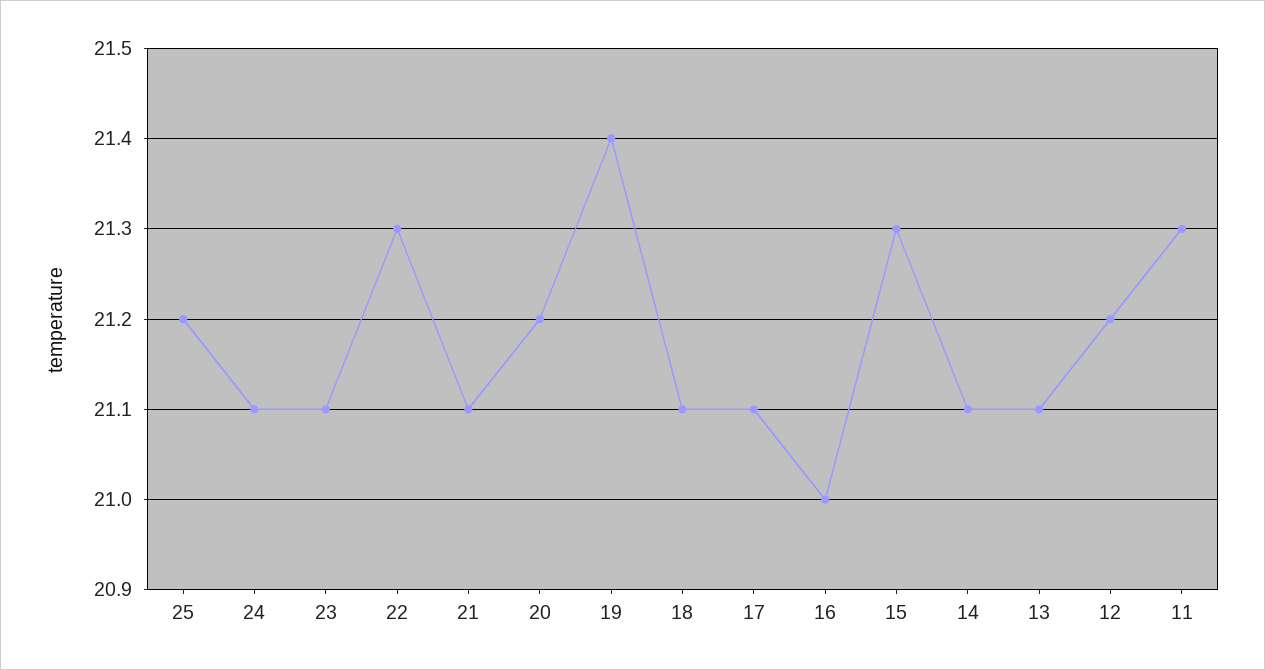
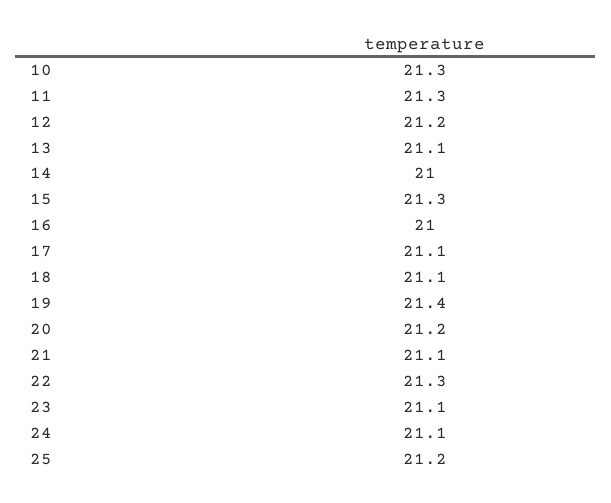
  {
    "25": 21.2,
    "24": 21.1,
    "23": 21.1,
    "22": 21.3,
    "21": 21.1,
    "20": 21.2,
    "19": 21.4,
    "18": 21.1,
    "17": 21.1,
    "16": 21,
    "15": 21.3,
-   "14": 21.1,
+   "14": 21,
    "13": 21.1,
    "12": 21.2,
-   "11": 21.3
+   "11": 21.3,
+   "10": 21.3
  }

